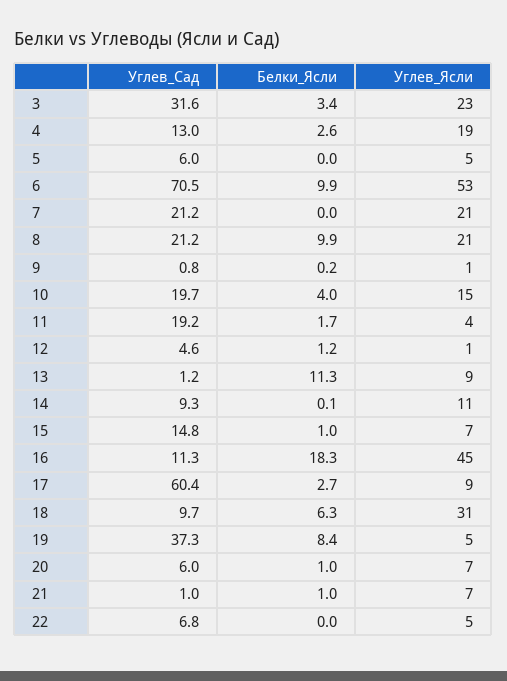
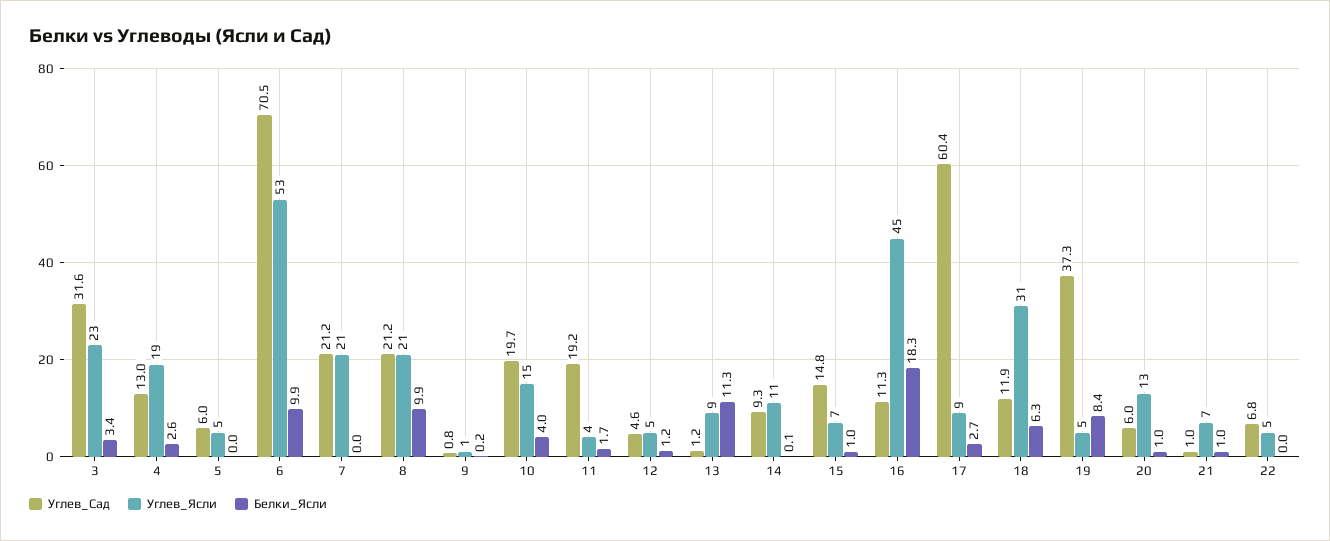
  {
    "Углев_Сад": {
      "3": 31.6,
      "4": 13,
      "5": 6,
      "6": 70.5,
      "7": 21.2,
      "8": 21.2,
      "9": 0.8,
      "10": 19.7,
      "11": 19.2,
      "12": 4.6,
      "13": 1.2,
      "14": 9.3,
      "15": 14.8,
      "16": 11.3,
      "17": 60.4,
-     "18": 9.7,
+     "18": 11.9,
      "19": 37.3,
      "20": 6,
      "21": 1,
      "22": 6.8
    },
    "Белки_Ясли": {
      "3": 3.4,
      "4": 2.6,
      "5": 0,
      "6": 9.9,
      "7": 0,
      "8": 9.9,
      "9": 0.2,
      "10": 4,
      "11": 1.7,
      "12": 1.2,
      "13": 11.3,
      "14": 0.1,
      "15": 1,
      "16": 18.3,
      "17": 2.7,
      "18": 6.3,
      "19": 8.4,
      "20": 1,
      "21": 1,
      "22": 0
    },
    "Углев_Ясли": {
      "3": 23,
      "4": 19,
      "5": 5,
      "6": 53,
      "7": 21,
      "8": 21,
      "9": 1,
      "10": 15,
      "11": 4,
-     "12": 1,
+     "12": 5,
      "13": 9,
      "14": 11,
      "15": 7,
      "16": 45,
      "17": 9,
      "18": 31,
      "19": 5,
-     "20": 7,
+     "20": 13,
      "21": 7,
      "22": 5
    }
  }

